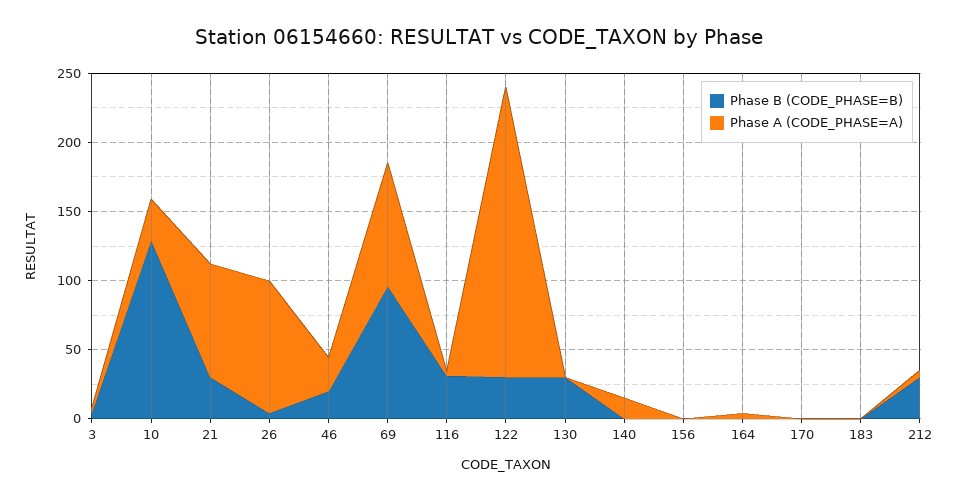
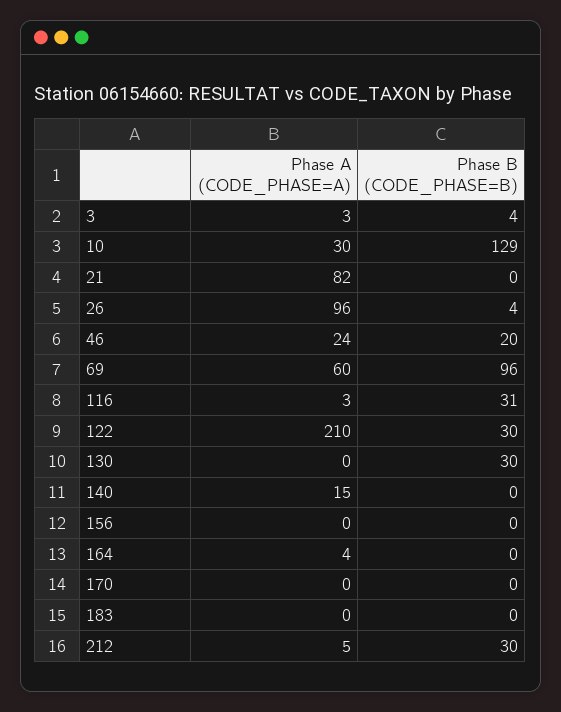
  {
    "Phase B (CODE_PHASE=B)": {
      "3": 4,
      "10": 129,
-     "21": 30,
+     "21": 0,
      "26": 4,
      "46": 20,
      "69": 96,
      "116": 31,
      "122": 30,
      "130": 30,
      "140": 0,
      "156": 0,
      "164": 0,
      "170": 0,
      "183": 0,
      "212": 30
    },
    "Phase A (CODE_PHASE=A)": {
      "3": 3,
      "10": 30,
      "21": 82,
      "26": 96,
      "46": 24,
-     "69": 90,
+     "69": 60,
      "116": 3,
      "122": 210,
      "130": 0,
      "140": 15,
      "156": 0,
      "164": 4,
      "170": 0,
      "183": 0,
      "212": 5
    }
  }

